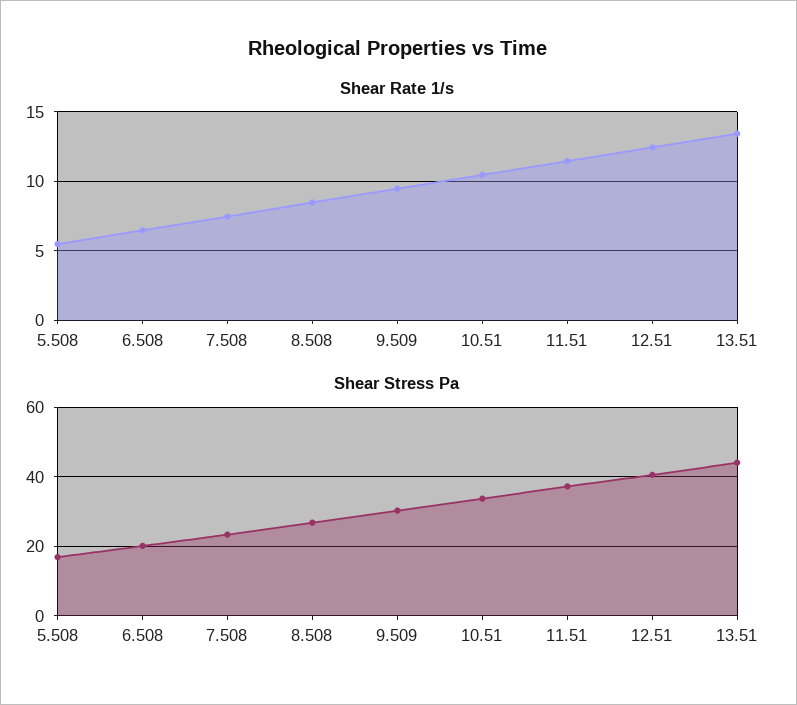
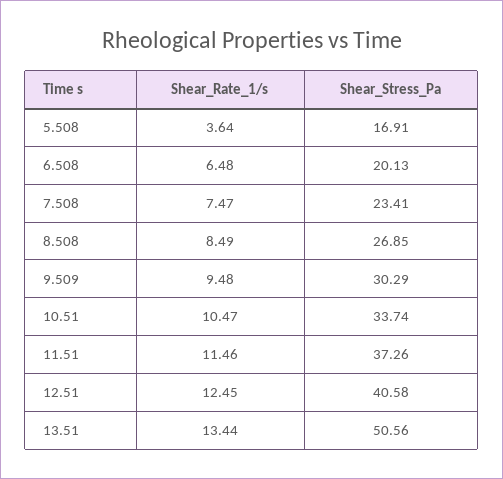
  {
    "Shear Rate 1/s": {
-     "5.508": 5.5,
+     "5.508": 3.64,
      "6.508": 6.48,
      "7.508": 7.47,
      "8.508": 8.49,
      "9.509": 9.48,
      "10.51": 10.47,
      "11.51": 11.46,
      "12.51": 12.45,
      "13.51": 13.44
    },
    "Shear Stress Pa": {
      "5.508": 16.91,
      "6.508": 20.13,
      "7.508": 23.41,
      "8.508": 26.85,
      "9.509": 30.29,
      "10.51": 33.74,
      "11.51": 37.26,
      "12.51": 40.58,
-     "13.51": 44
+     "13.51": 50.56
    }
  }

